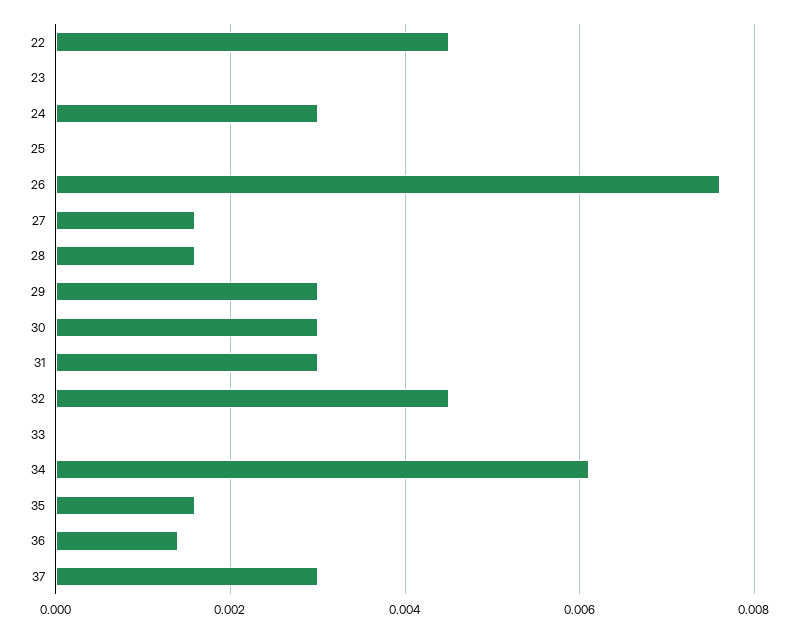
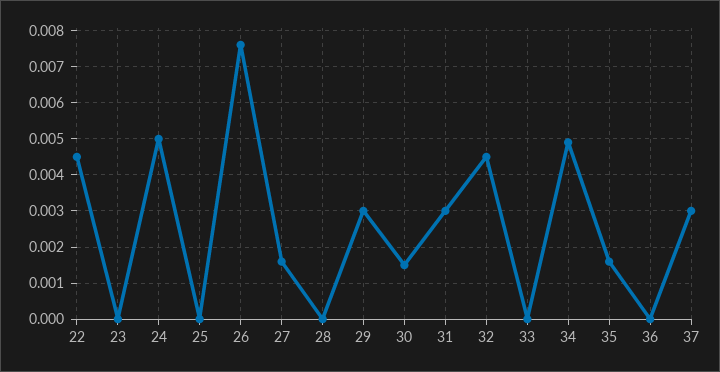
  {
    "22": 0.0045,
    "23": 0,
-   "24": 0.003,
+   "24": 0.005,
    "25": 0,
    "26": 0.0075,
    "27": 0.0015,
-   "28": 0.0015,
+   "28": 0,
    "29": 0.003,
-   "30": 0.003,
+   "30": 0.0015,
    "31": 0.003,
    "32": 0.0045,
    "33": 0,
-   "34": 0.006,
+   "34": 0.005,
    "35": 0.0015,
-   "36": 0.0015,
+   "36": 0,
    "37": 0.003
  }

